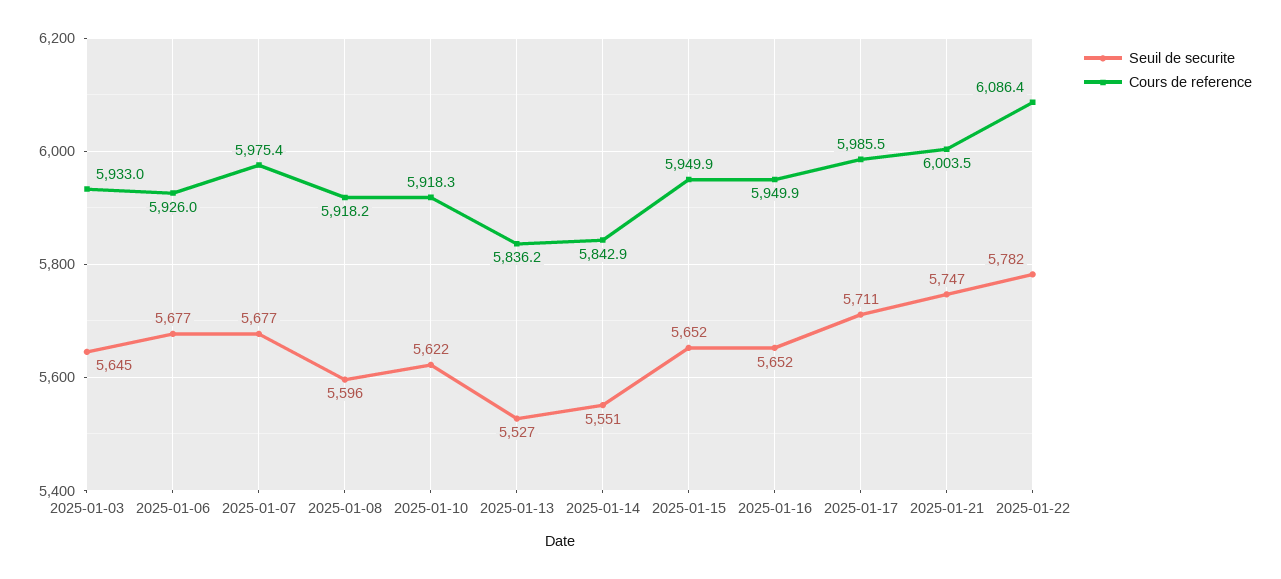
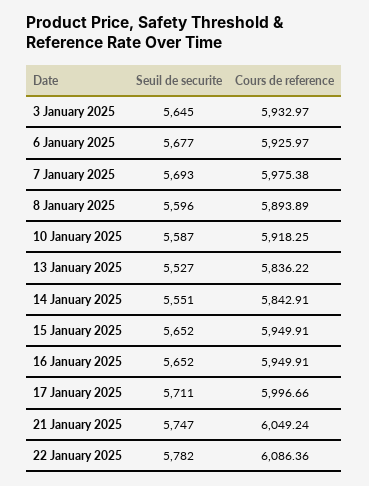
  {
    "Seuil de securite": {
      "2025-01-03": 5645,
      "2025-01-06": 5677,
-     "2025-01-07": 5677,
+     "2025-01-07": 5693,
      "2025-01-08": 5596,
-     "2025-01-10": 5622,
+     "2025-01-10": 5587,
      "2025-01-13": 5527,
      "2025-01-14": 5551,
      "2025-01-15": 5652,
      "2025-01-16": 5652,
      "2025-01-17": 5711,
      "2025-01-21": 5747,
      "2025-01-22": 5782
    },
    "Cours de reference": {
      "2025-01-03": 5932.97,
      "2025-01-06": 5925.97,
      "2025-01-07": 5975.38,
-     "2025-01-08": 5918.2,
+     "2025-01-08": 5893.89,
      "2025-01-10": 5918.25,
      "2025-01-13": 5836.22,
      "2025-01-14": 5842.91,
      "2025-01-15": 5949.91,
      "2025-01-16": 5949.91,
-     "2025-01-17": 5985.5,
+     "2025-01-17": 5996.66,
-     "2025-01-21": 6003.5,
+     "2025-01-21": 6049.24,
      "2025-01-22": 6086.36
    }
  }

